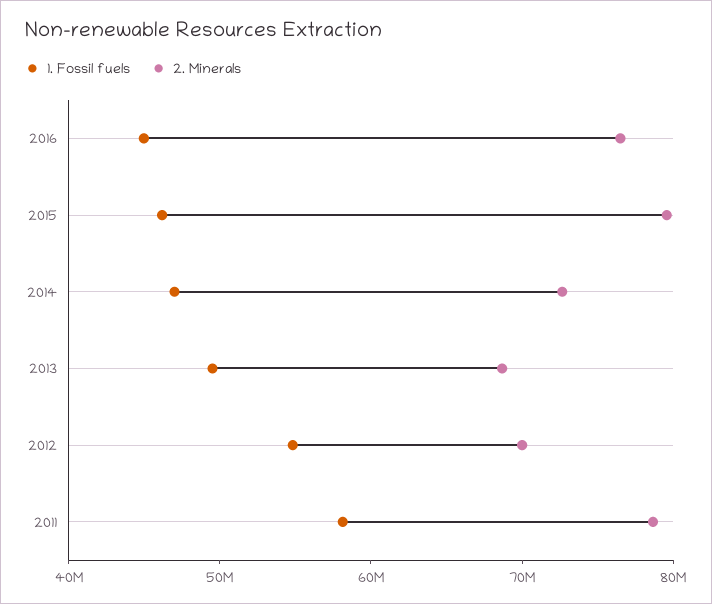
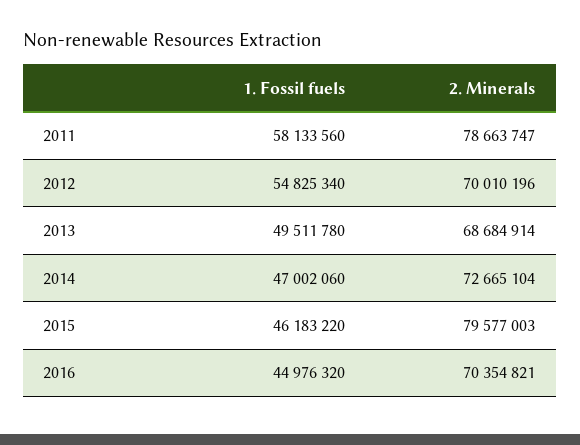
  {
    "1. Fossil fuels": {
      "2016": 44976320,
      "2015": 46183220,
      "2014": 47002060,
      "2013": 49511780,
      "2012": 54825340,
      "2011": 58133560
    },
    "2. Minerals": {
-     "2016": 76000000,
+     "2016": 70354821,
      "2015": 79577003,
      "2014": 72665104,
      "2013": 68684914,
      "2012": 70010196,
      "2011": 78663747
    }
  }

